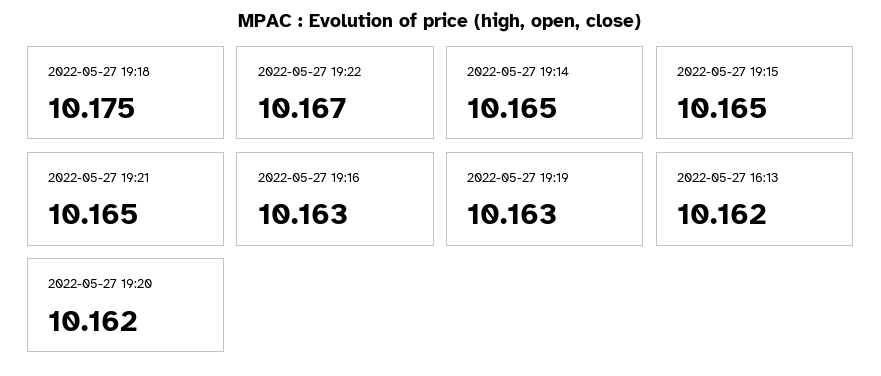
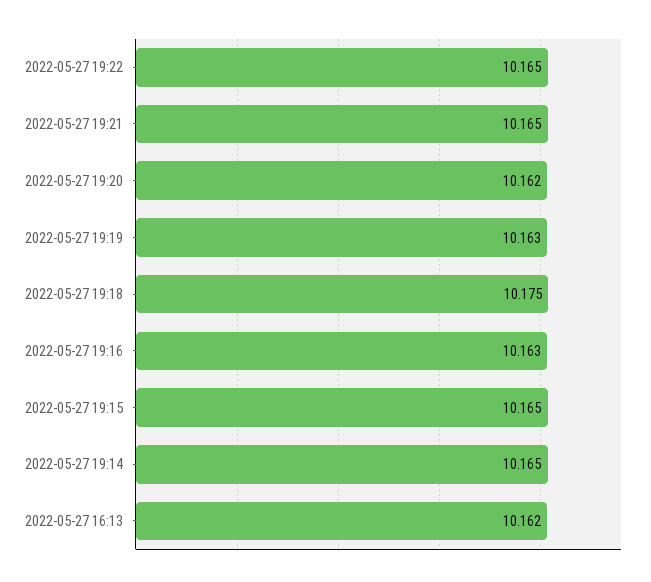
  {
    "2022-05-27 19:18": 10.175,
-   "2022-05-27 19:22": 10.167,
+   "2022-05-27 19:22": 10.165,
    "2022-05-27 19:14": 10.165,
    "2022-05-27 19:15": 10.165,
    "2022-05-27 19:21": 10.165,
    "2022-05-27 19:16": 10.163,
    "2022-05-27 19:19": 10.163,
    "2022-05-27 16:13": 10.162,
    "2022-05-27 19:20": 10.162
  }

